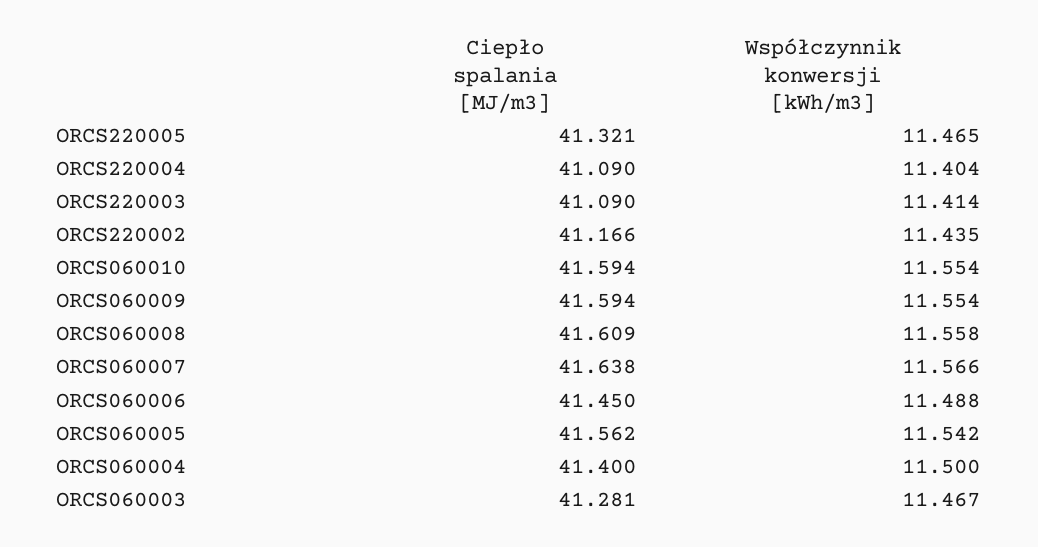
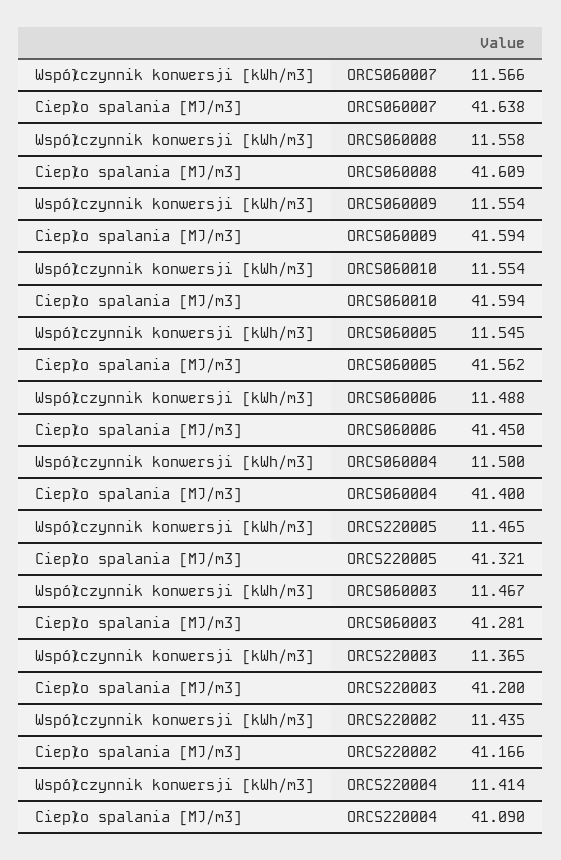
  {
    "Ciepło spalania [MJ/m3]": {
      "ORCS220005": 41.321,
      "ORCS220004": 41.09,
-     "ORCS220003": 41.09,
+     "ORCS220003": 41.2,
      "ORCS220002": 41.166,
      "ORCS060010": 41.594,
      "ORCS060009": 41.594,
      "ORCS060008": 41.609,
      "ORCS060007": 41.638,
      "ORCS060006": 41.45,
      "ORCS060005": 41.562,
      "ORCS060004": 41.4,
      "ORCS060003": 41.281
    },
    "Współczynnik konwersji [kWh/m3]": {
      "ORCS220005": 11.465,
-     "ORCS220004": 11.404,
+     "ORCS220004": 11.414,
-     "ORCS220003": 11.414,
+     "ORCS220003": 11.365,
      "ORCS220002": 11.435,
      "ORCS060010": 11.554,
      "ORCS060009": 11.554,
      "ORCS060008": 11.558,
      "ORCS060007": 11.566,
      "ORCS060006": 11.488,
-     "ORCS060005": 11.542,
+     "ORCS060005": 11.545,
      "ORCS060004": 11.5,
      "ORCS060003": 11.467
    }
  }

